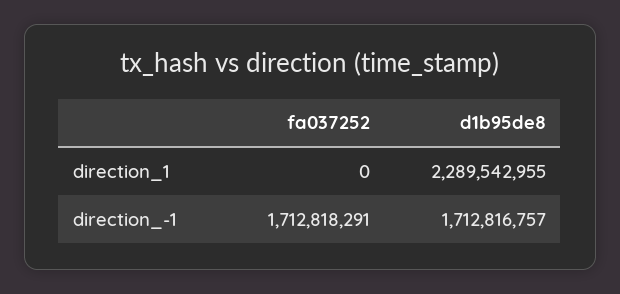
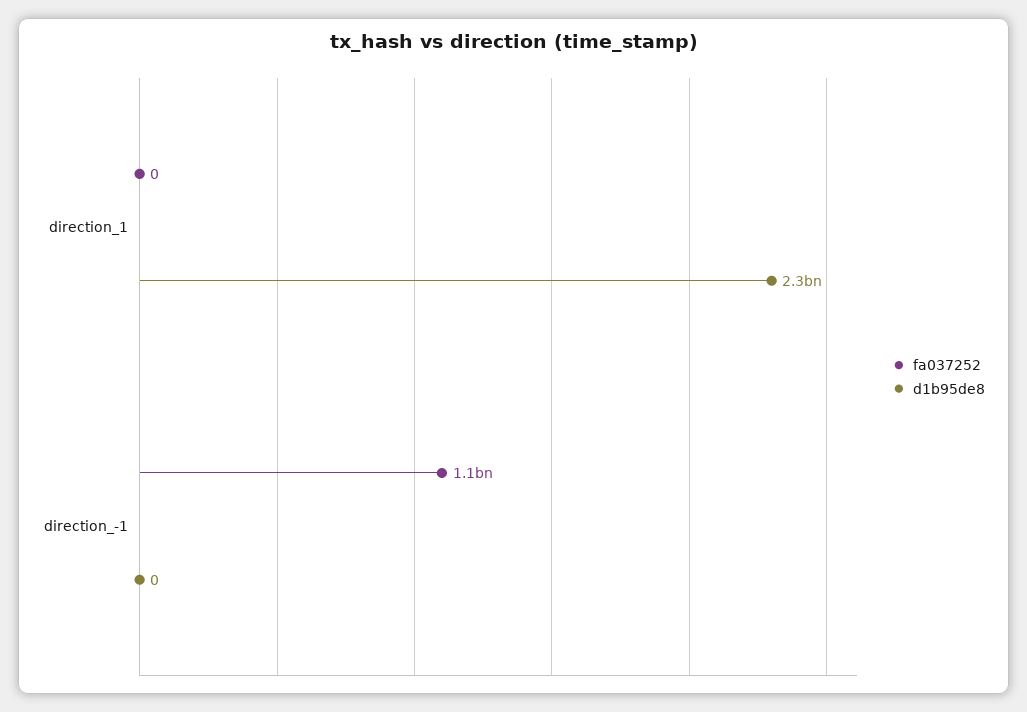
  {
    "fa037252": {
      "direction_1": 0,
-     "direction_-1": 1712818291
+     "direction_-1": 1100000000
    },
    "d1b95de8": {
      "direction_1": 2289542955,
-     "direction_-1": 1712816757
+     "direction_-1": 0
    }
  }

